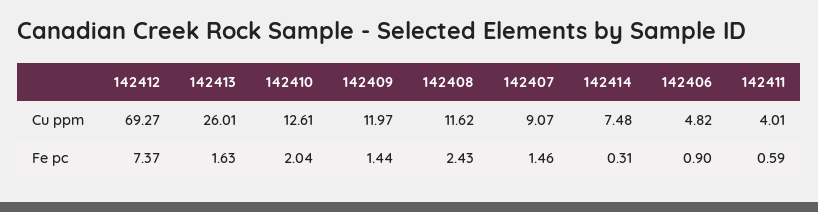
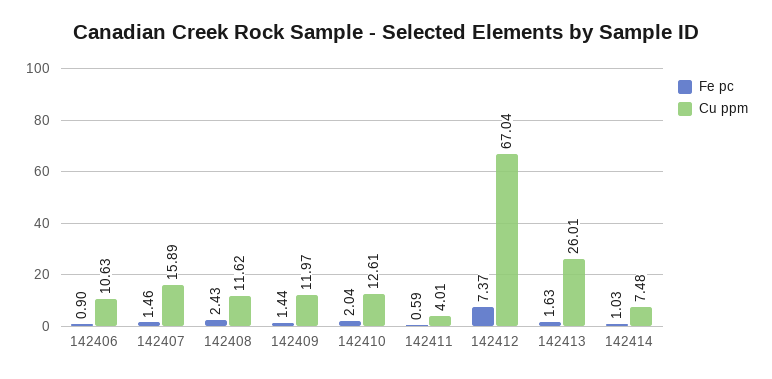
  {
    "Cu ppm": {
-     "142412": 69.27,
+     "142412": 67.04,
      "142413": 26.01,
      "142410": 12.61,
      "142409": 11.97,
      "142408": 11.62,
-     "142407": 9.07,
+     "142407": 15.89,
      "142414": 7.48,
-     "142406": 4.82,
+     "142406": 10.63,
      "142411": 4.01
    },
    "Fe pc": {
      "142412": 7.37,
      "142413": 1.63,
      "142410": 2.04,
      "142409": 1.44,
      "142408": 2.43,
      "142407": 1.46,
-     "142414": 0.31,
+     "142414": 1.03,
      "142406": 0.9,
      "142411": 0.59
    }
  }

